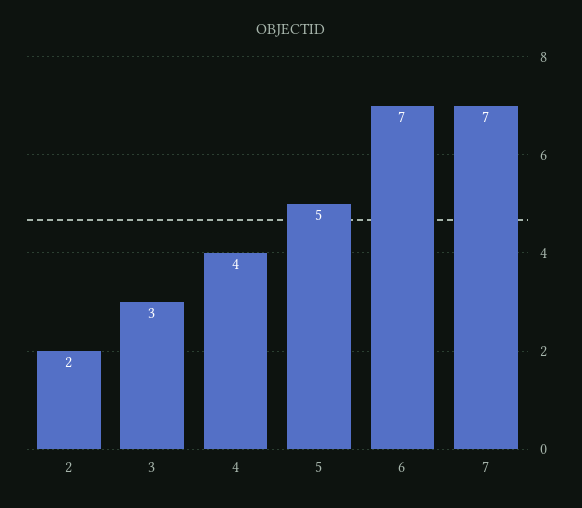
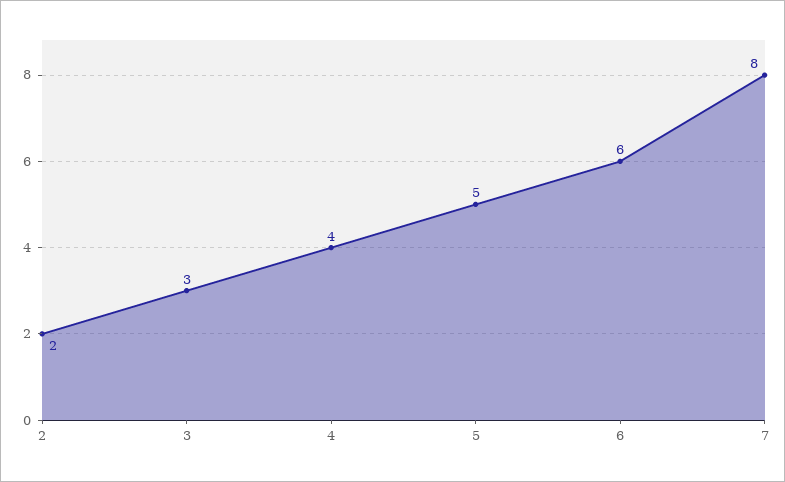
  {
    "2": 2,
    "3": 3,
    "4": 4,
    "5": 5,
-   "6": 7,
+   "6": 6,
-   "7": 7
+   "7": 8
  }

